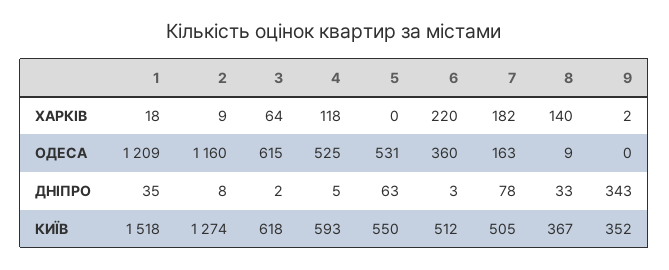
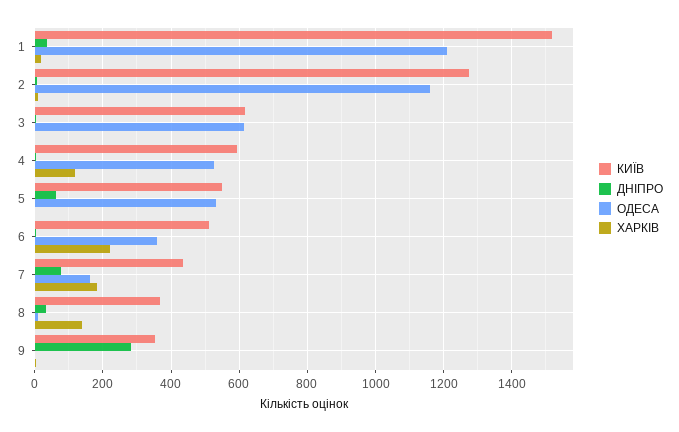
  {
    "ХАРКІВ": {
      "1": 18,
      "2": 9,
-     "3": 64,
+     "3": 0,
      "4": 118,
      "5": 0,
      "6": 220,
      "7": 182,
      "8": 140,
      "9": 2
    },
    "ОДЕСА": {
      "1": 1209,
      "2": 1160,
      "3": 615,
      "4": 525,
      "5": 531,
      "6": 360,
      "7": 163,
      "8": 9,
      "9": 0
    },
    "ДНІПРО": {
      "1": 35,
      "2": 8,
      "3": 2,
      "4": 5,
      "5": 63,
      "6": 3,
      "7": 78,
      "8": 33,
-     "9": 343
+     "9": 280
    },
    "КИЇВ": {
      "1": 1518,
      "2": 1274,
      "3": 618,
      "4": 593,
      "5": 550,
      "6": 512,
-     "7": 505,
+     "7": 440,
      "8": 367,
      "9": 352
    }
  }

